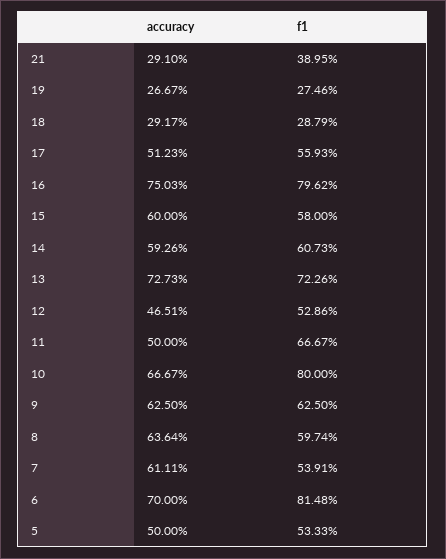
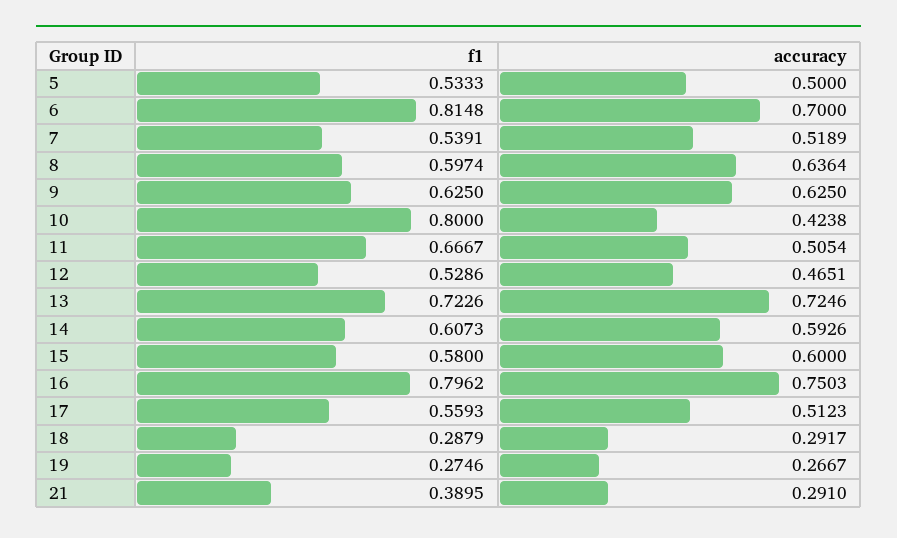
  {
    "accuracy": {
      "21": 0.291,
      "19": 0.2667,
      "18": 0.2917,
      "17": 0.5123,
      "16": 0.7503,
      "15": 0.6,
      "14": 0.5926,
-     "13": 0.7273,
+     "13": 0.7246,
      "12": 0.4651,
-     "11": 0.5,
+     "11": 0.5054,
-     "10": 0.6667,
+     "10": 0.4238,
      "9": 0.625,
      "8": 0.6364,
-     "7": 0.6111,
+     "7": 0.5189,
      "6": 0.7,
      "5": 0.5
    },
    "f1": {
      "21": 0.3895,
      "19": 0.2746,
      "18": 0.2879,
      "17": 0.5593,
      "16": 0.7962,
      "15": 0.58,
      "14": 0.6073,
      "13": 0.7226,
      "12": 0.5286,
      "11": 0.6667,
      "10": 0.8,
      "9": 0.625,
      "8": 0.5974,
      "7": 0.5391,
      "6": 0.8148,
      "5": 0.5333
    }
  }

